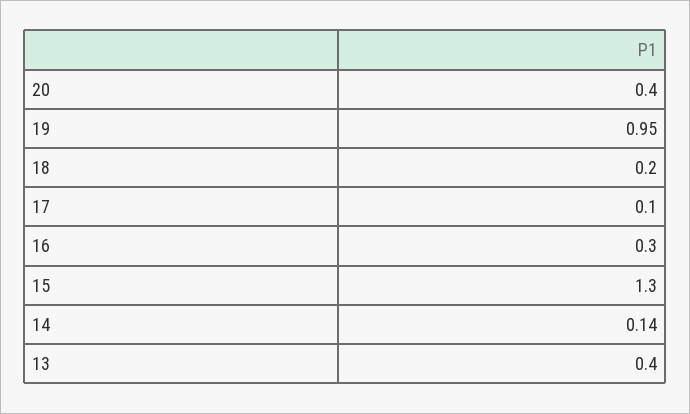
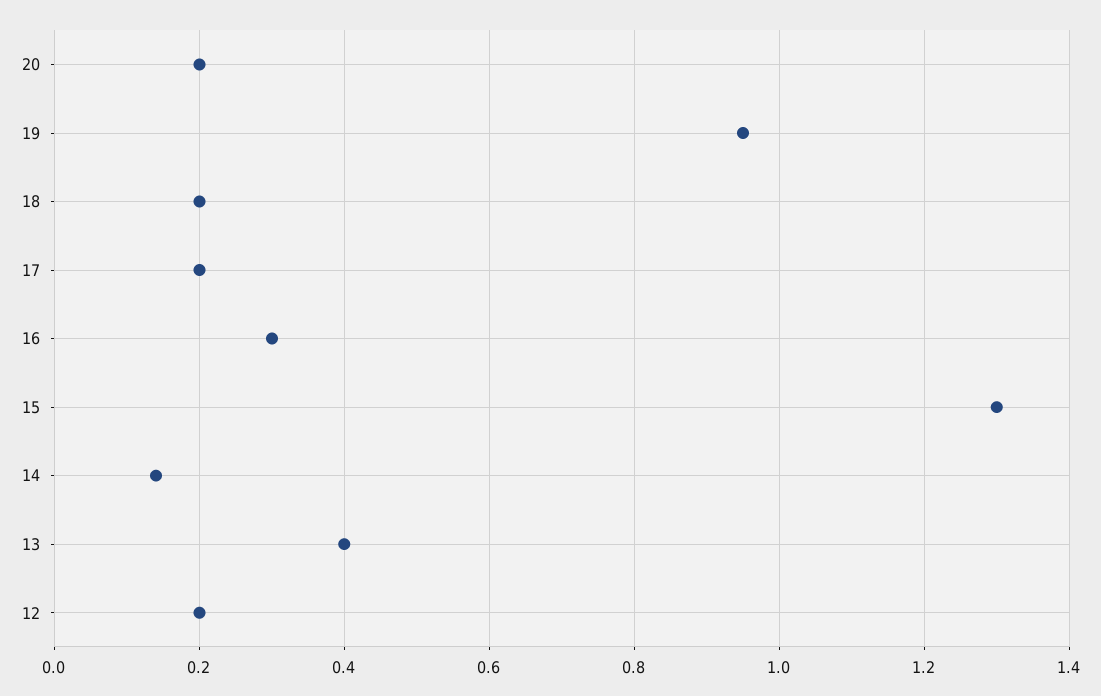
  {
-   "20": 0.4,
+   "20": 0.2,
    "19": 0.95,
    "18": 0.2,
-   "17": 0.1,
+   "17": 0.2,
    "16": 0.3,
    "15": 1.3,
    "14": 0.14,
-   "13": 0.4
+   "13": 0.4,
+   "12": 0.2
  }

